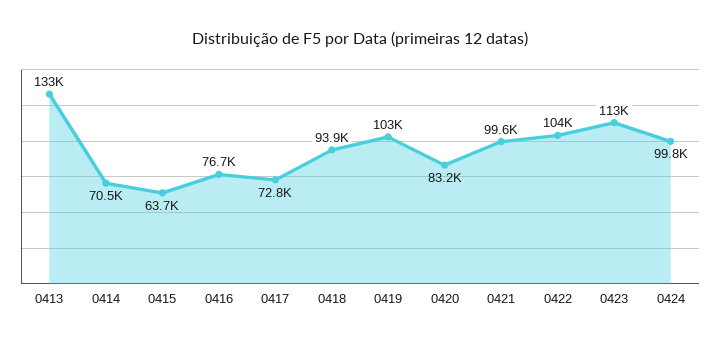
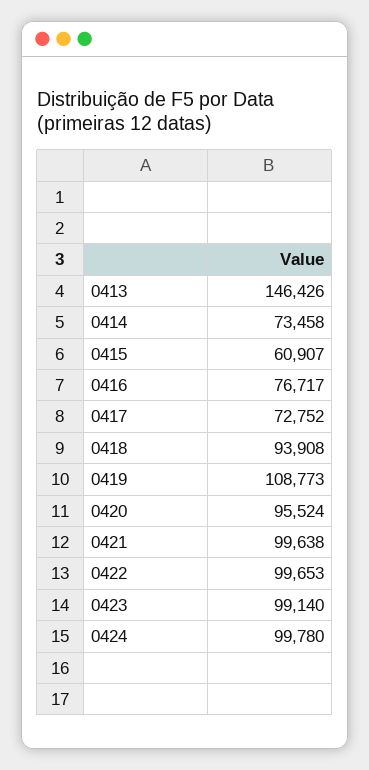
  {
-   "0413": 133000,
+   "0413": 146426,
-   "0414": 70500,
+   "0414": 73458,
-   "0415": 63700,
+   "0415": 60907,
    "0416": 76717,
    "0417": 72752,
    "0418": 93908,
-   "0419": 103000,
+   "0419": 108773,
-   "0420": 83200,
+   "0420": 95524,
    "0421": 99638,
-   "0422": 104000,
+   "0422": 99653,
-   "0423": 113000,
+   "0423": 99140,
    "0424": 99780
  }

